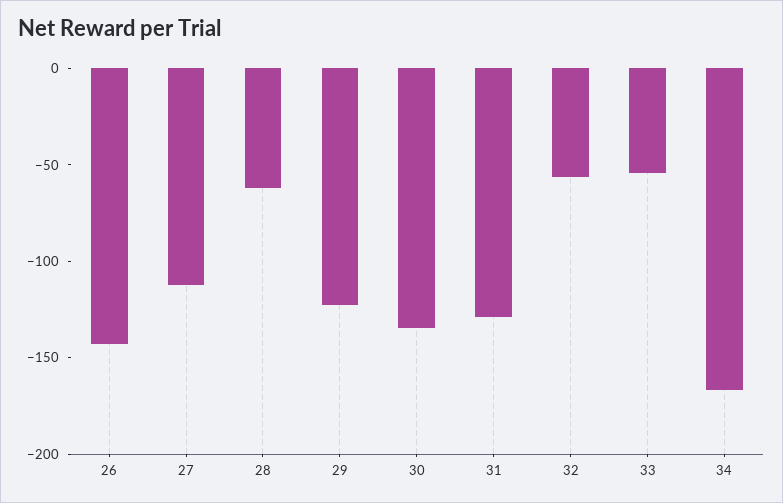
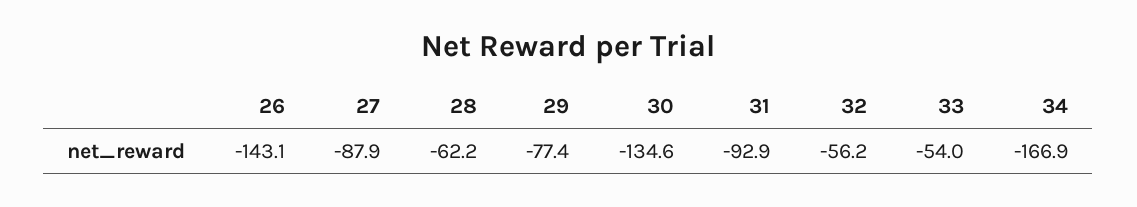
  {
    "26": -143.1,
-   "27": -110,
+   "27": -87.9,
    "28": -62.2,
-   "29": -120,
+   "29": -77.4,
    "30": -134.6,
-   "31": -130,
+   "31": -92.9,
    "32": -56.2,
    "33": -54,
    "34": -166.9
  }

